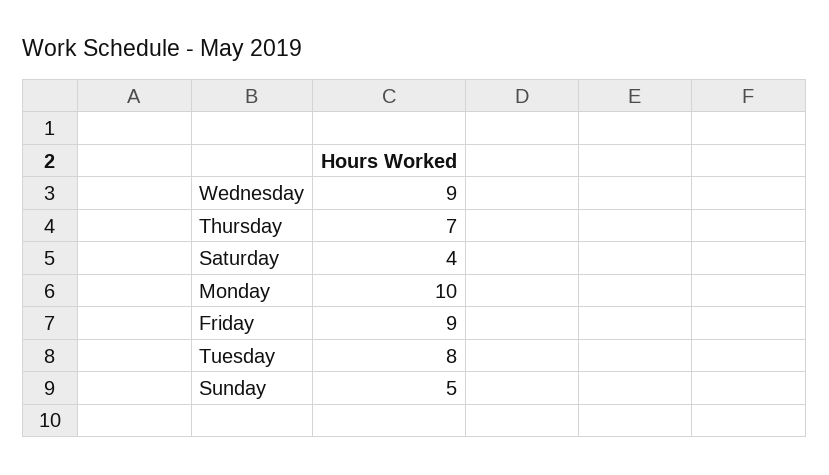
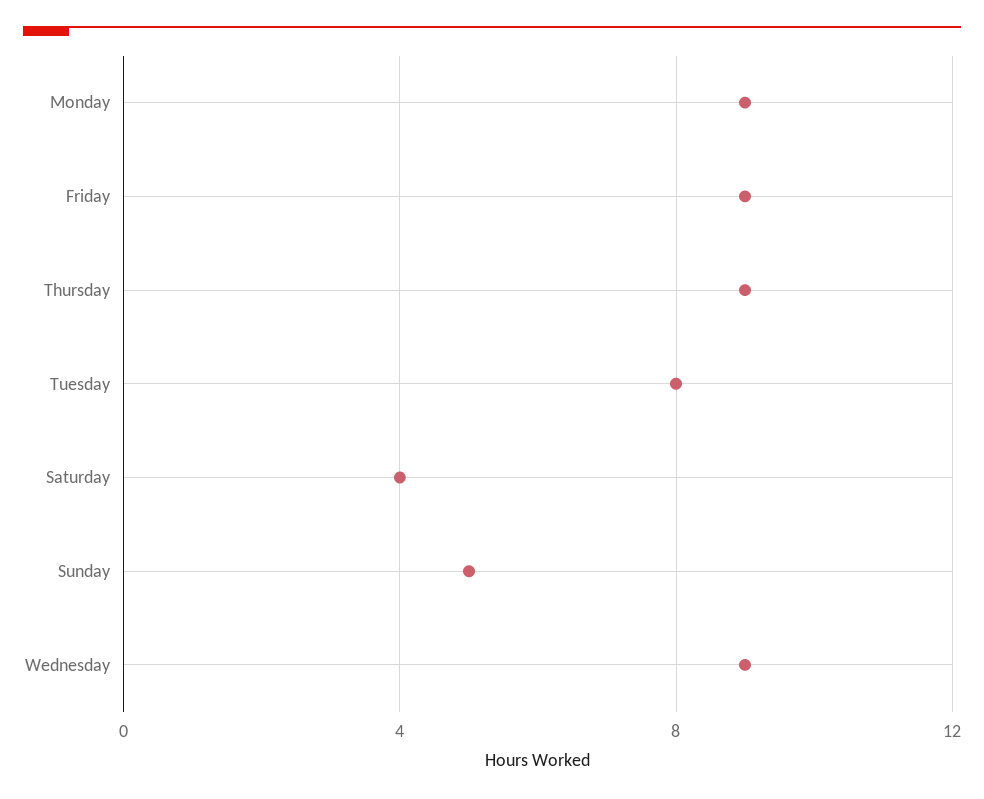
  {
    "Wednesday": 9,
-   "Thursday": 7,
+   "Thursday": 9,
    "Saturday": 4,
-   "Monday": 10,
+   "Monday": 9,
    "Friday": 9,
    "Tuesday": 8,
    "Sunday": 5
  }

